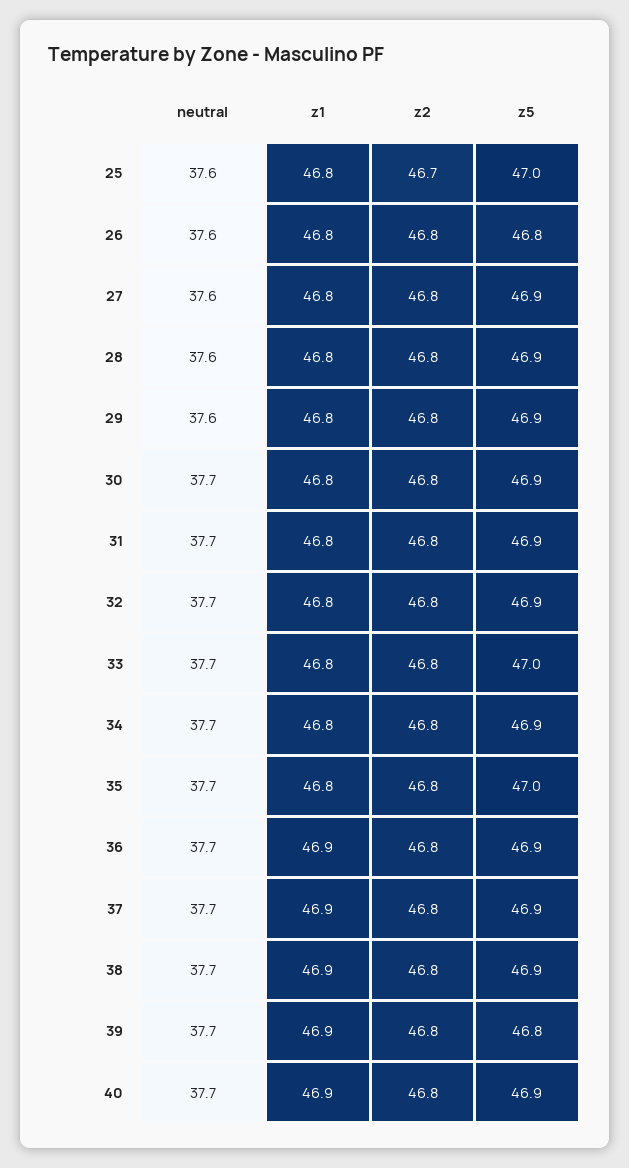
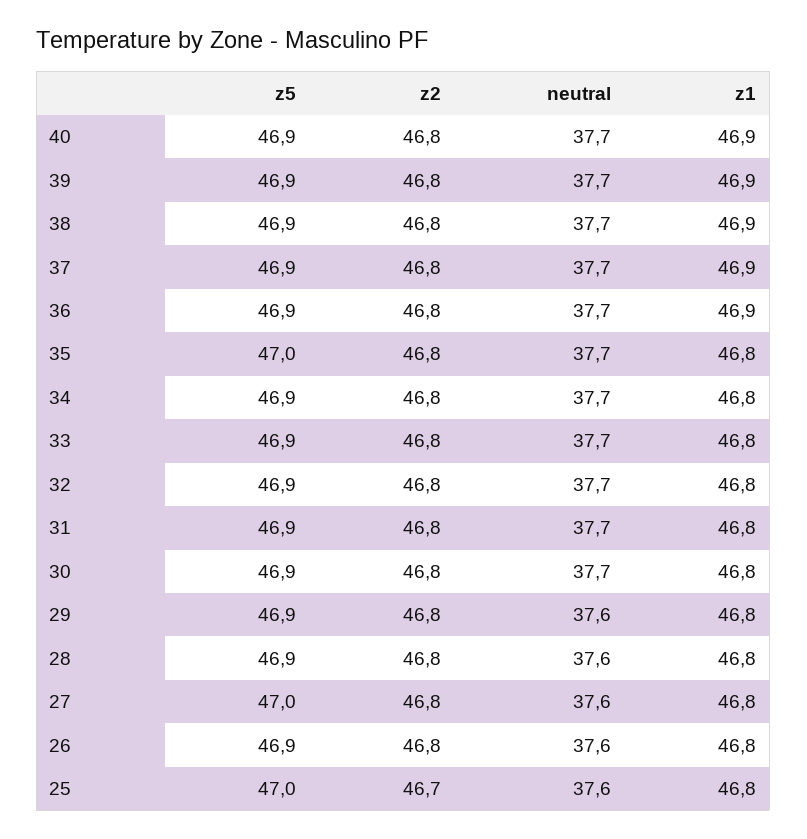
  {
    "neutral": {
      "25": 37.6,
      "26": 37.6,
      "27": 37.6,
      "28": 37.6,
      "29": 37.6,
      "30": 37.7,
      "31": 37.7,
      "32": 37.7,
      "33": 37.7,
      "34": 37.7,
      "35": 37.7,
      "36": 37.7,
      "37": 37.7,
      "38": 37.7,
      "39": 37.7,
      "40": 37.7
    },
    "z1": {
      "25": 46.8,
      "26": 46.8,
      "27": 46.8,
      "28": 46.8,
      "29": 46.8,
      "30": 46.8,
      "31": 46.8,
      "32": 46.8,
      "33": 46.8,
      "34": 46.8,
      "35": 46.8,
      "36": 46.9,
      "37": 46.9,
      "38": 46.9,
      "39": 46.9,
      "40": 46.9
    },
    "z2": {
      "25": 46.7,
      "26": 46.8,
      "27": 46.8,
      "28": 46.8,
      "29": 46.8,
      "30": 46.8,
      "31": 46.8,
      "32": 46.8,
      "33": 46.8,
      "34": 46.8,
      "35": 46.8,
      "36": 46.8,
      "37": 46.8,
      "38": 46.8,
      "39": 46.8,
      "40": 46.8
    },
    "z5": {
      "25": 47,
-     "26": 46.8,
+     "26": 46.9,
-     "27": 46.9,
+     "27": 47,
      "28": 46.9,
      "29": 46.9,
      "30": 46.9,
      "31": 46.9,
      "32": 46.9,
-     "33": 47,
+     "33": 46.9,
      "34": 46.9,
      "35": 47,
      "36": 46.9,
      "37": 46.9,
      "38": 46.9,
-     "39": 46.8,
+     "39": 46.9,
      "40": 46.9
    }
  }

